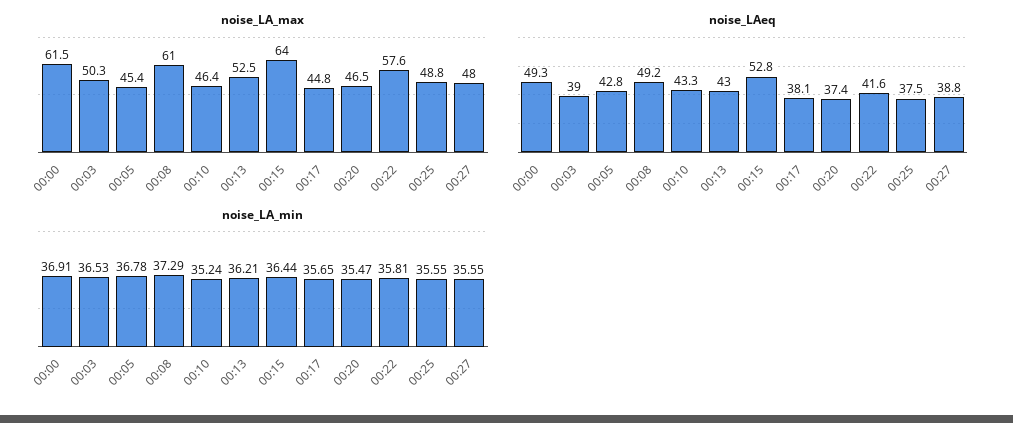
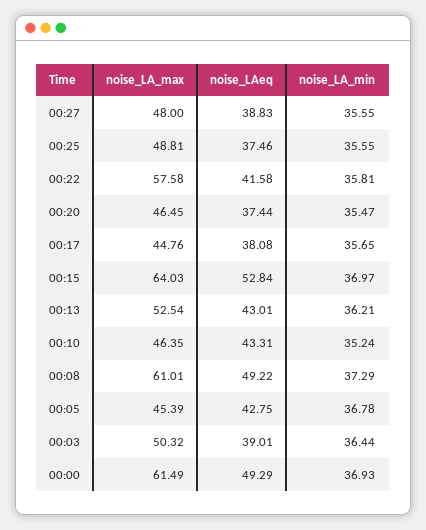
  {
    "noise_LA_max": {
      "00:00": 61.49,
      "00:03": 50.32,
      "00:05": 45.39,
      "00:08": 61.01,
      "00:10": 46.35,
      "00:13": 52.54,
      "00:15": 64.03,
      "00:17": 44.76,
      "00:20": 46.45,
      "00:22": 57.58,
      "00:25": 48.81,
      "00:27": 48
    },
    "noise_LAeq": {
      "00:00": 49.29,
      "00:03": 39.01,
      "00:05": 42.75,
      "00:08": 49.22,
      "00:10": 43.31,
      "00:13": 43.01,
      "00:15": 52.84,
      "00:17": 38.08,
      "00:20": 37.44,
      "00:22": 41.58,
      "00:25": 37.46,
      "00:27": 38.83
    },
    "noise_LA_min": {
-     "00:00": 36.91,
+     "00:00": 36.93,
-     "00:03": 36.53,
+     "00:03": 36.44,
      "00:05": 36.78,
      "00:08": 37.29,
      "00:10": 35.24,
      "00:13": 36.21,
-     "00:15": 36.44,
+     "00:15": 36.97,
      "00:17": 35.65,
      "00:20": 35.47,
      "00:22": 35.81,
      "00:25": 35.55,
      "00:27": 35.55
    }
  }

